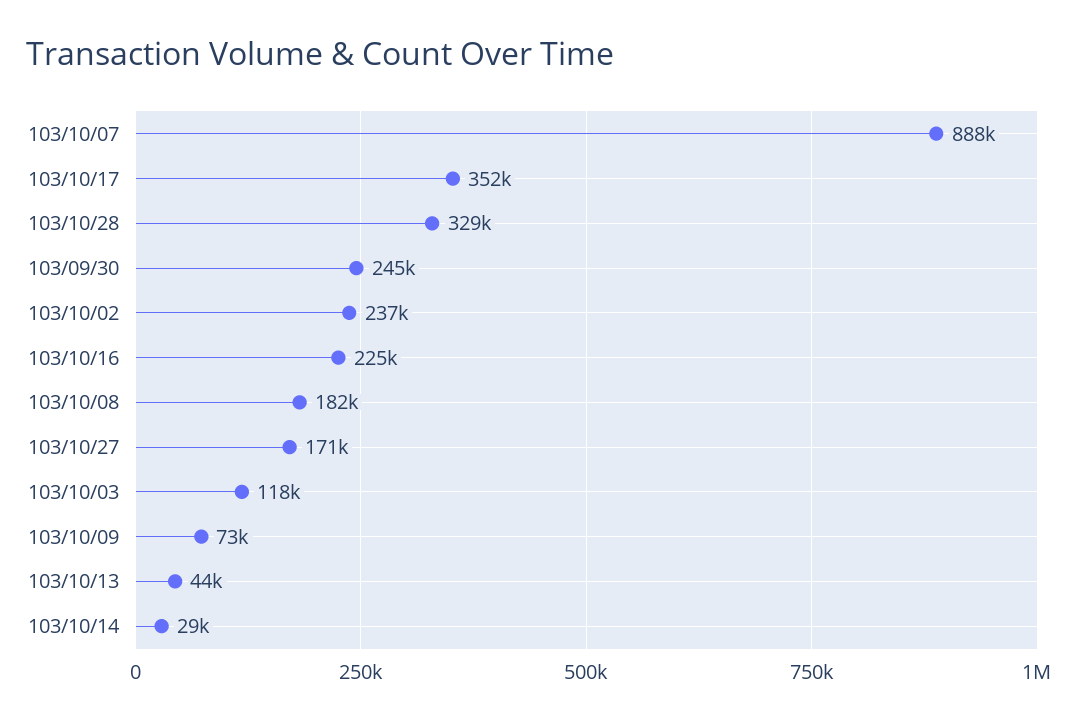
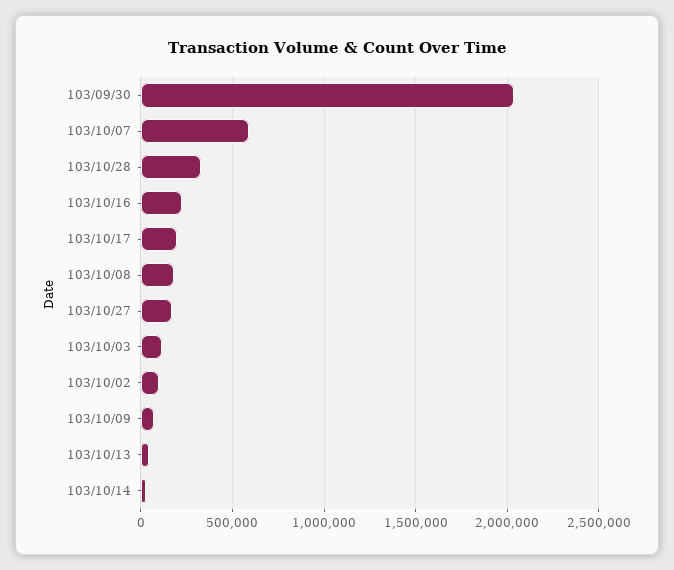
  {
-   "103/10/07": 888000,
+   "103/10/07": 600000,
-   "103/10/17": 352000,
+   "103/10/17": 200000,
    "103/10/28": 329000,
-   "103/09/30": 245000,
+   "103/09/30": 2050000,
-   "103/10/02": 237000,
+   "103/10/02": 100000,
    "103/10/16": 225000,
    "103/10/08": 182000,
    "103/10/27": 171000,
    "103/10/03": 118000,
    "103/10/09": 73000,
    "103/10/13": 44000,
    "103/10/14": 29000
  }

